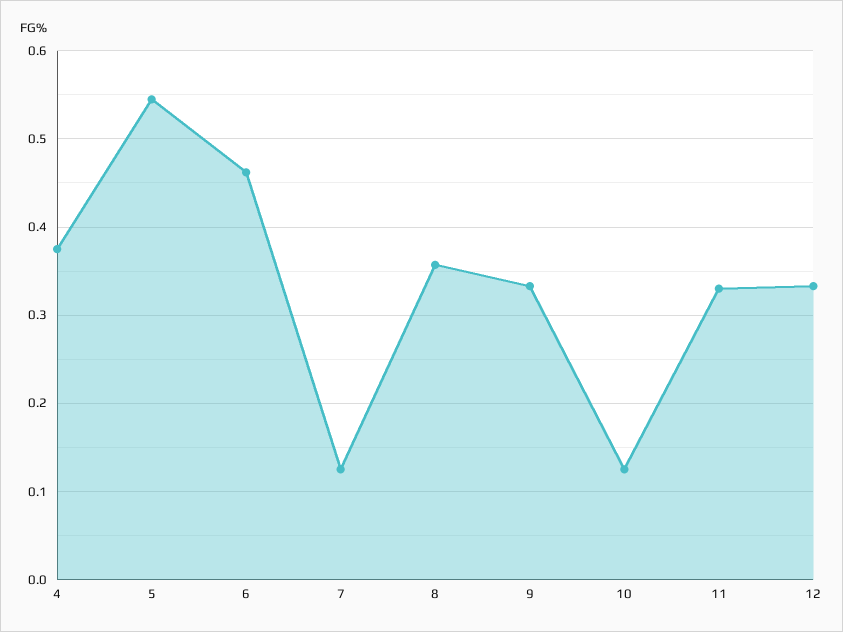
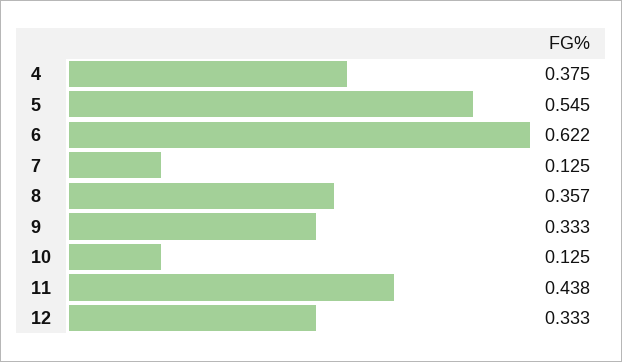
  {
    "4": 0.375,
    "5": 0.545,
-   "6": 0.46,
+   "6": 0.622,
    "7": 0.125,
    "8": 0.357,
    "9": 0.333,
    "10": 0.125,
-   "11": 0.33,
+   "11": 0.438,
    "12": 0.333
  }

